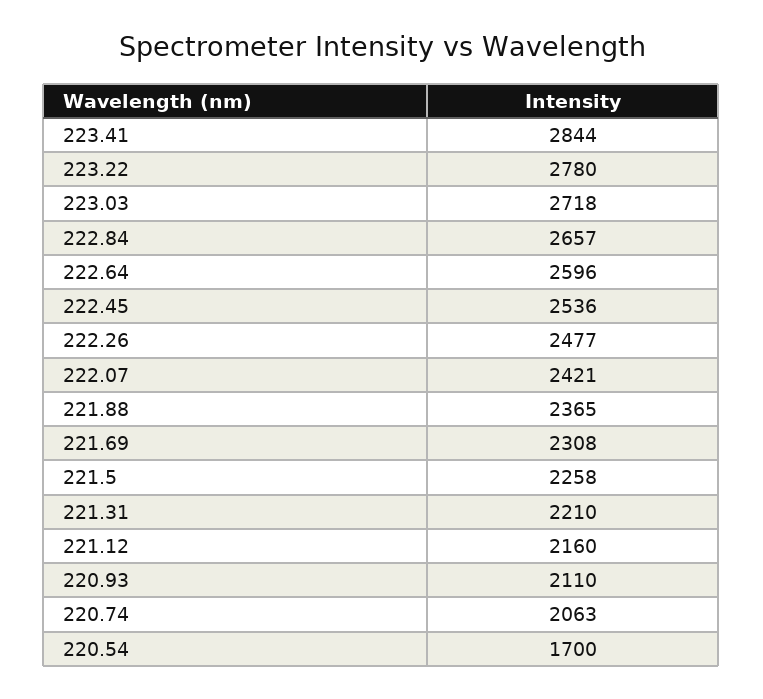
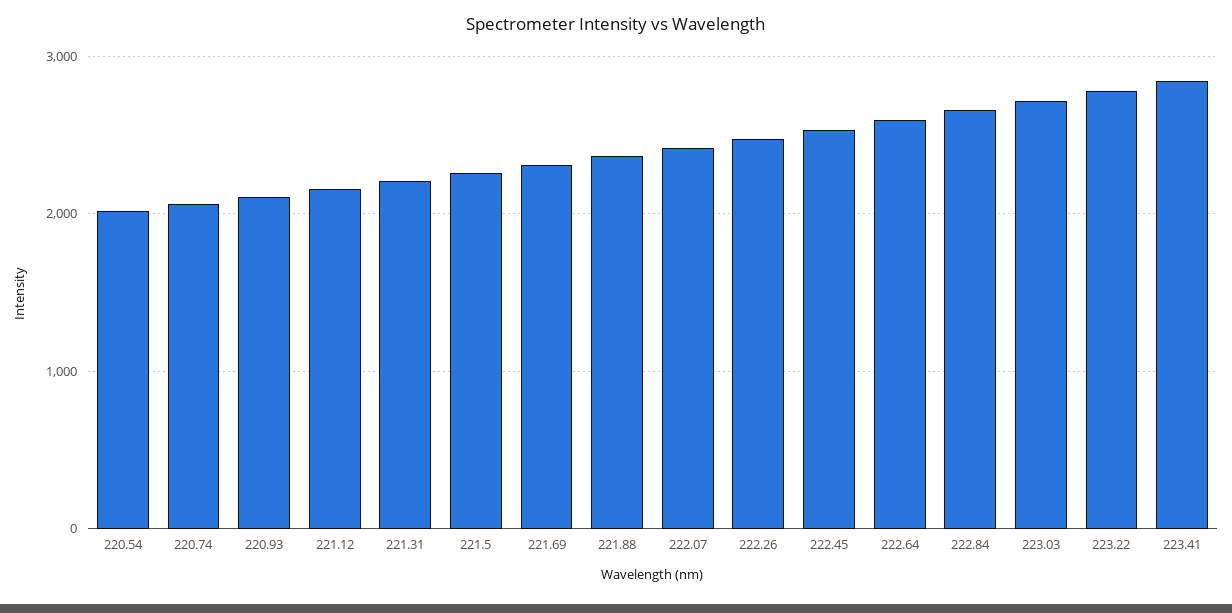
  {
    "223.41": 2844,
    "223.22": 2780,
    "223.03": 2718,
    "222.84": 2657,
    "222.64": 2596,
    "222.45": 2536,
    "222.26": 2477,
    "222.07": 2421,
    "221.88": 2365,
    "221.69": 2308,
    "221.5": 2258,
    "221.31": 2210,
    "221.12": 2160,
    "220.93": 2110,
    "220.74": 2063,
-   "220.54": 1700
+   "220.54": 2000
  }

